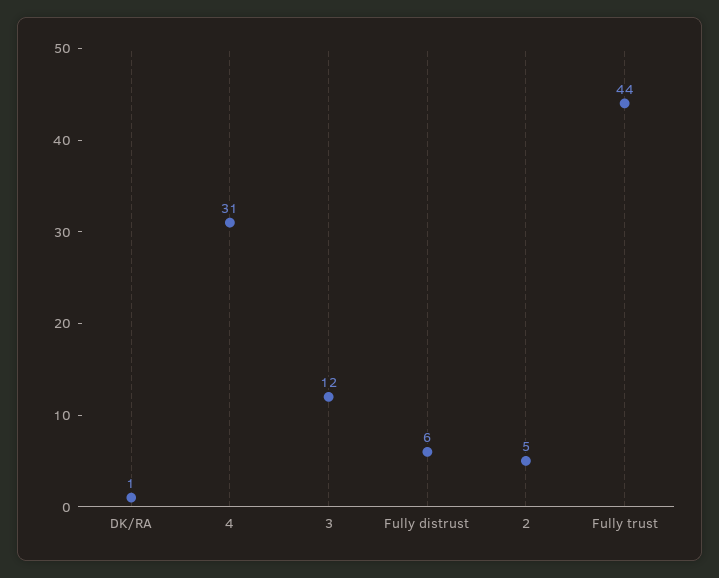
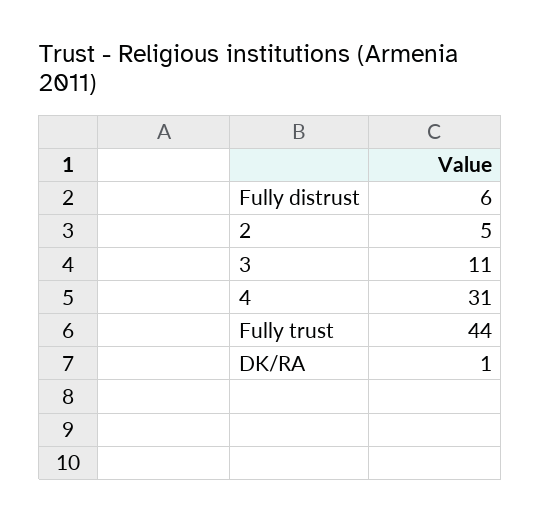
  {
    "DK/RA": 1,
    "4": 31,
-   "3": 12,
+   "3": 11,
    "Fully distrust": 6,
    "2": 5,
    "Fully trust": 44
  }

